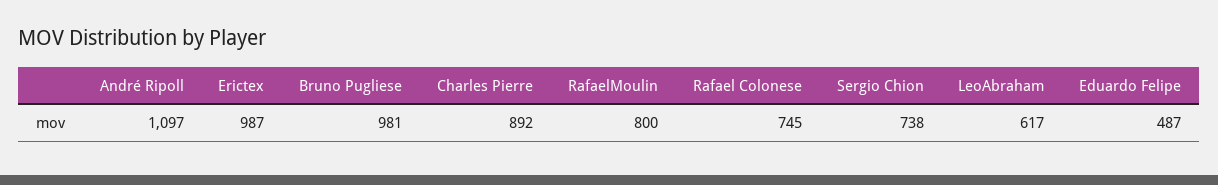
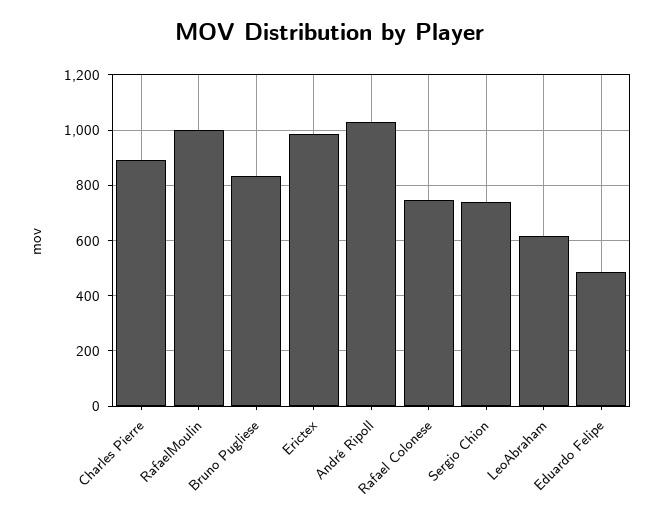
  {
-   "André Ripoll": 1097,
+   "André Ripoll": 1025,
    "Erictex": 987,
-   "Bruno Pugliese": 981,
+   "Bruno Pugliese": 825,
    "Charles Pierre": 892,
-   "RafaelMoulin": 800,
+   "RafaelMoulin": 1000,
    "Rafael Colonese": 745,
    "Sergio Chion": 738,
    "LeoAbraham": 617,
    "Eduardo Felipe": 487
  }

